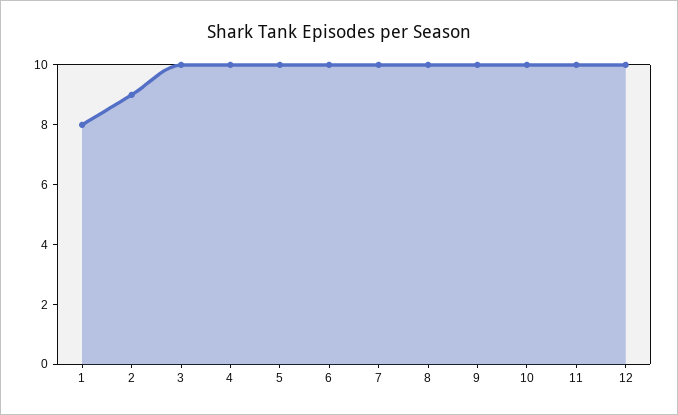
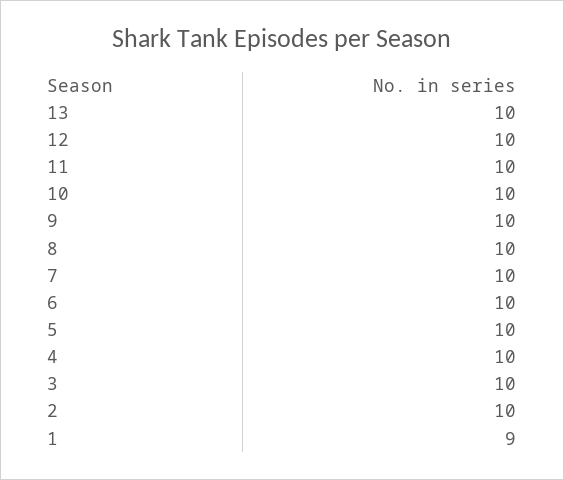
  {
-   "1": 8,
+   "1": 9,
-   "2": 9,
+   "2": 10,
    "3": 10,
    "4": 10,
    "5": 10,
    "6": 10,
    "7": 10,
    "8": 10,
    "9": 10,
    "10": 10,
    "11": 10,
-   "12": 10
+   "12": 10,
+   "13": 10
  }

